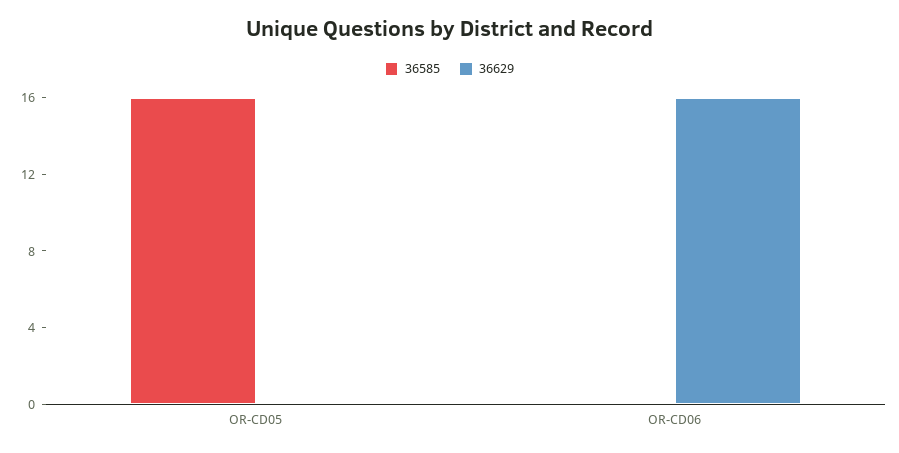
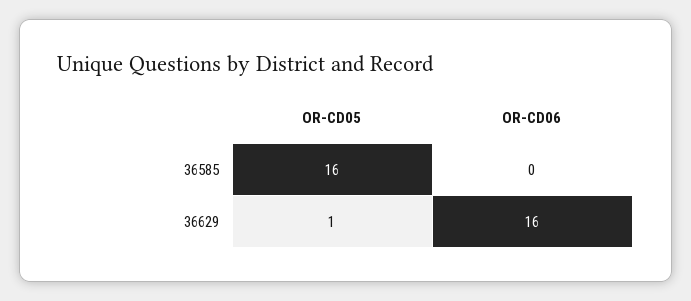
  {
    "36585": {
      "OR-CD05": 16,
      "OR-CD06": 0
    },
    "36629": {
-     "OR-CD05": 0,
+     "OR-CD05": 1,
      "OR-CD06": 16
    }
  }

